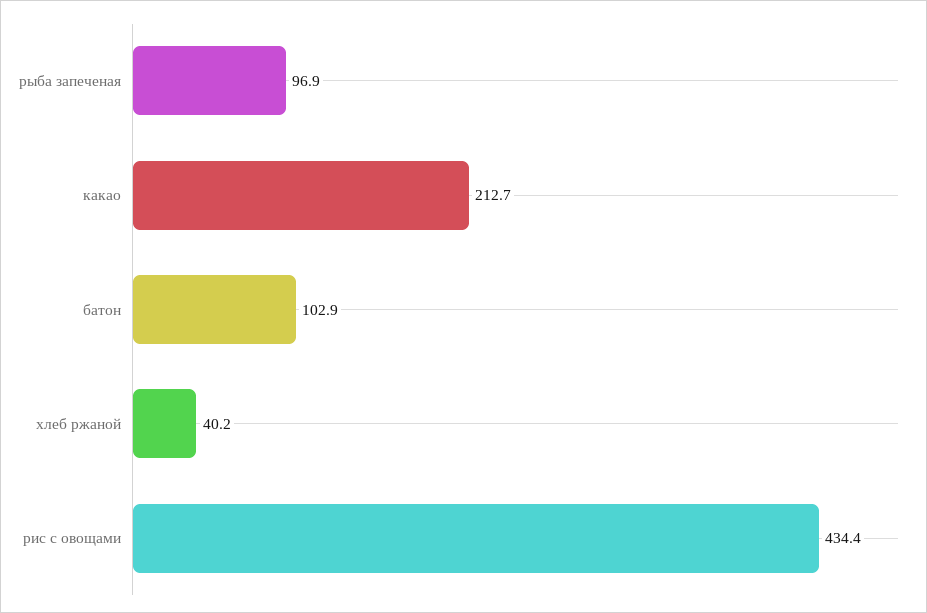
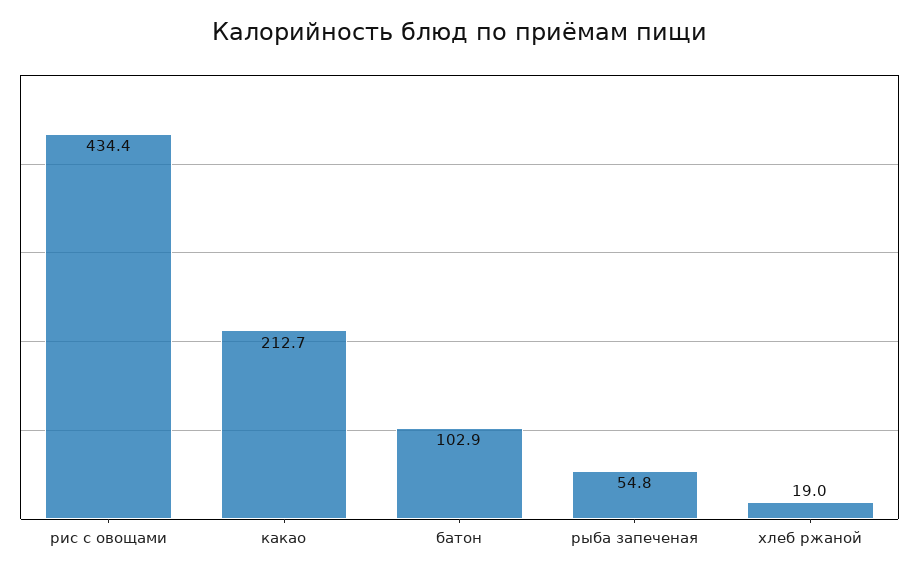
  {
-   "рыба запеченая": 96.9,
+   "рыба запеченая": 54.8,
    "какао": 212.7,
    "батон": 102.9,
-   "хлеб ржаной": 40.2,
+   "хлеб ржаной": 19,
    "рис с овощами": 434.4
  }

